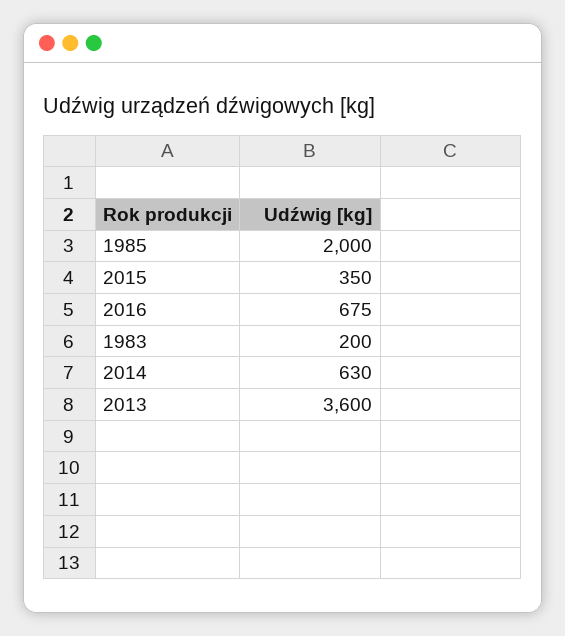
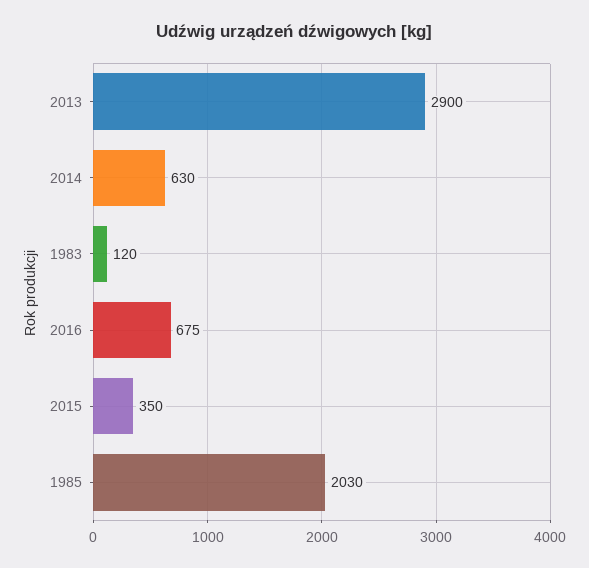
  {
-   "1985": 2000,
+   "1985": 2030,
    "2015": 350,
    "2016": 675,
-   "1983": 200,
+   "1983": 120,
    "2014": 630,
-   "2013": 3600
+   "2013": 2900
  }

